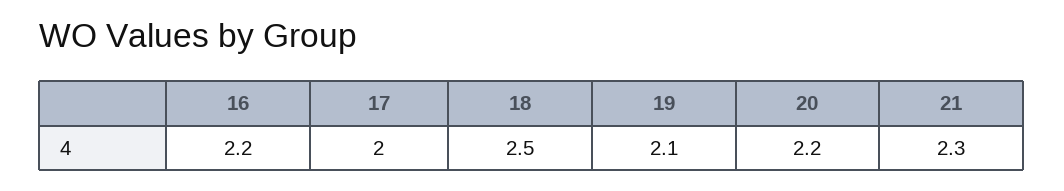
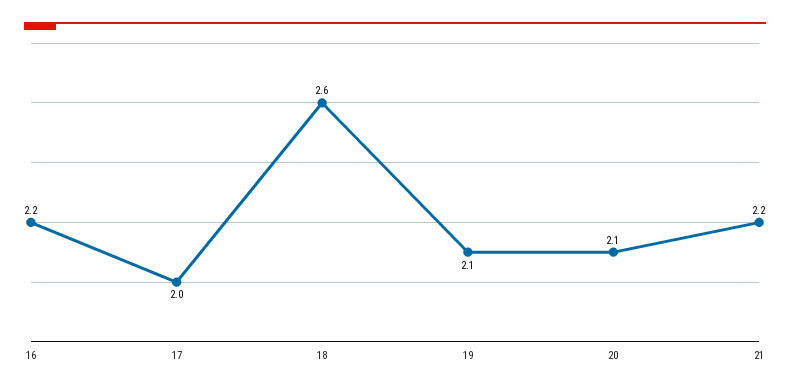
  {
    "16": 2.2,
    "17": 2,
-   "18": 2.5,
+   "18": 2.6,
    "19": 2.1,
-   "20": 2.2,
+   "20": 2.1,
-   "21": 2.3
+   "21": 2.2
  }

